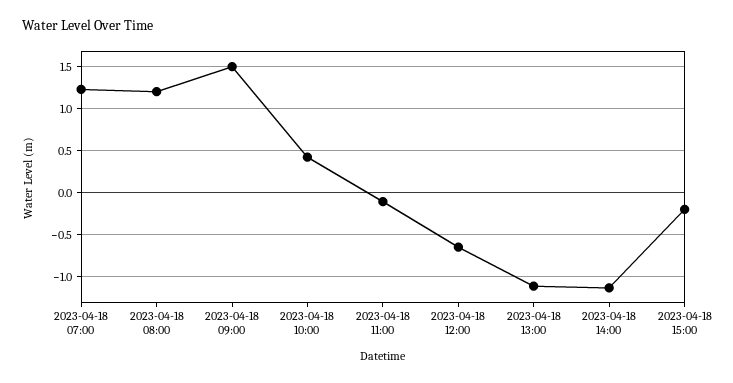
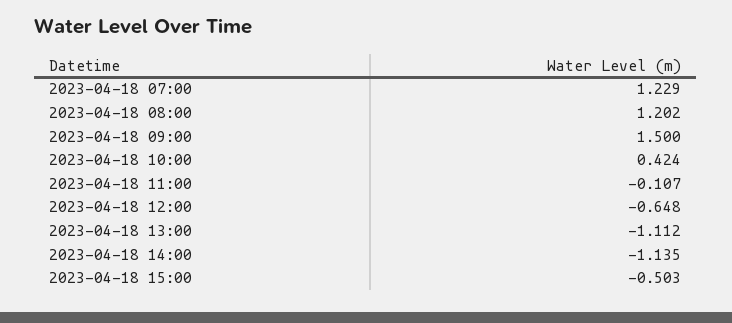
  {
    "2023-04-18 07:00": 1.229,
    "2023-04-18 08:00": 1.202,
    "2023-04-18 09:00": 1.5,
    "2023-04-18 10:00": 0.424,
    "2023-04-18 11:00": -0.107,
    "2023-04-18 12:00": -0.648,
    "2023-04-18 13:00": -1.112,
    "2023-04-18 14:00": -1.135,
-   "2023-04-18 15:00": -0.2
+   "2023-04-18 15:00": -0.503
  }

